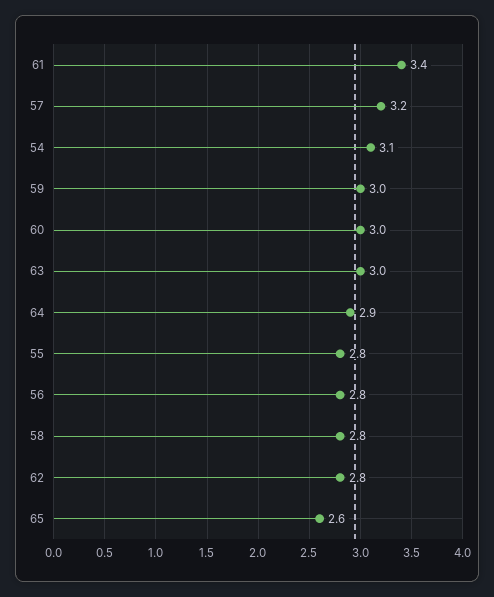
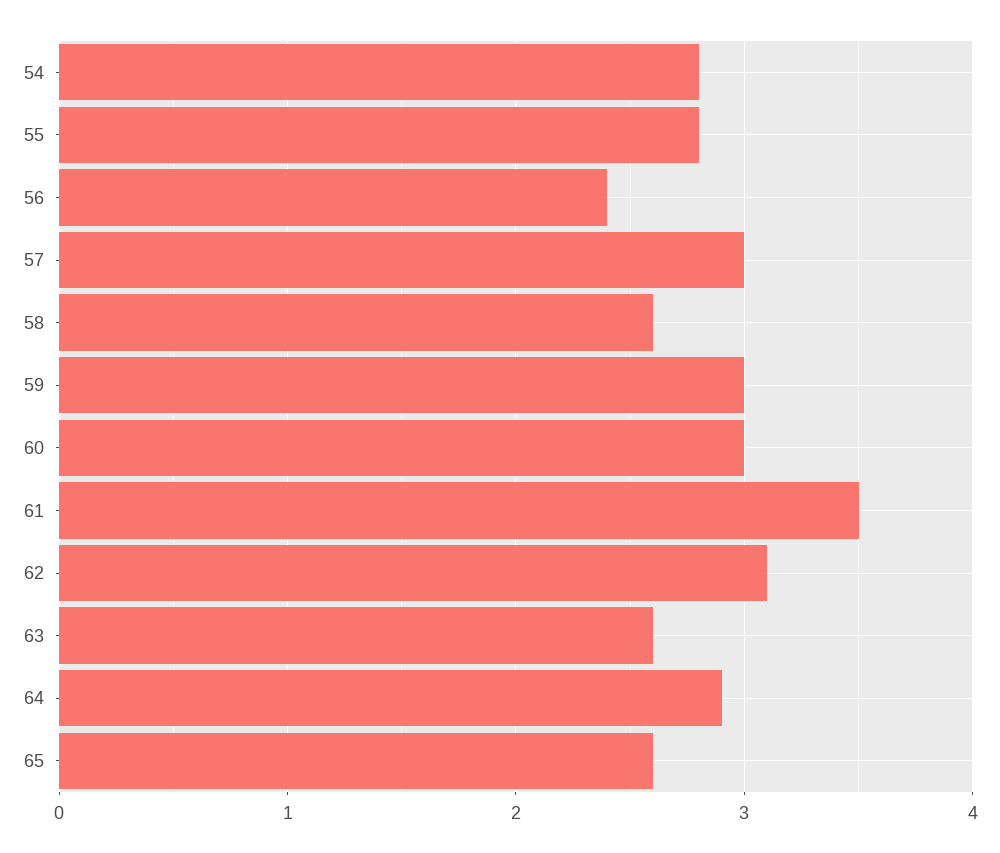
  {
-   "61": 3.4,
+   "61": 3.5,
-   "57": 3.2,
+   "57": 3,
-   "54": 3.1,
+   "54": 2.8,
    "59": 3,
    "60": 3,
-   "63": 3,
+   "63": 2.6,
    "64": 2.9,
    "55": 2.8,
-   "56": 2.8,
+   "56": 2.4,
-   "58": 2.8,
+   "58": 2.6,
-   "62": 2.8,
+   "62": 3.1,
    "65": 2.6
  }

